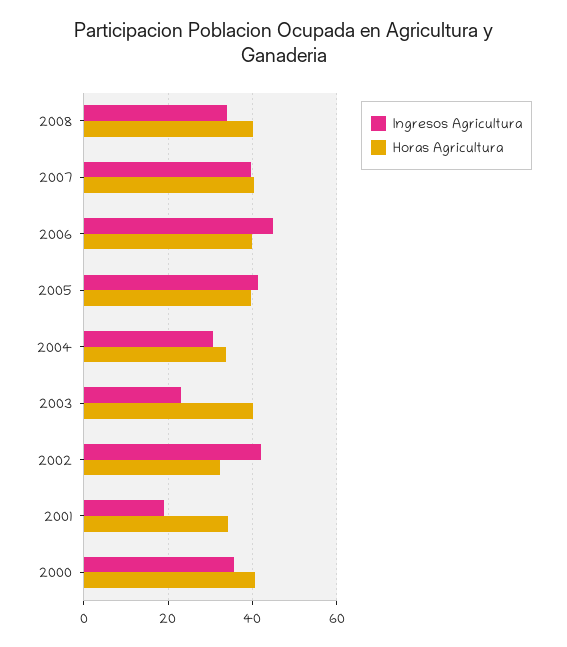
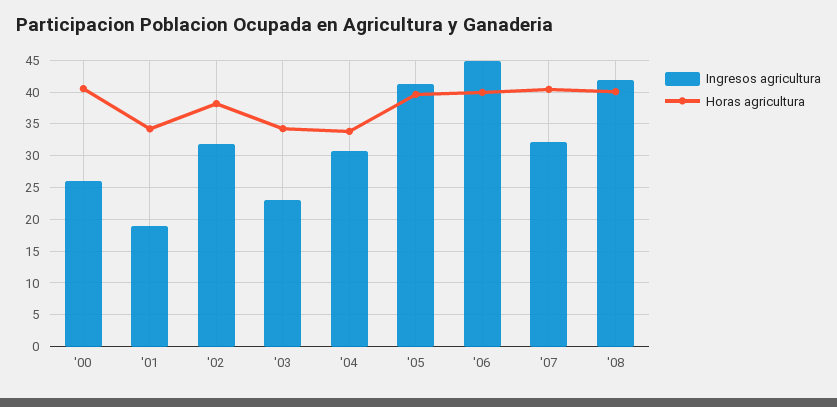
  {
    "Ingresos Agricultura": {
-     "2008": 34,
+     "2008": 42,
-     "2007": 40,
+     "2007": 32,
      "2006": 45,
      "2005": 41,
      "2004": 31,
      "2003": 23,
-     "2002": 42,
+     "2002": 32,
      "2001": 19,
-     "2000": 36
+     "2000": 26
    },
    "Horas Agricultura": {
      "2008": 40,
      "2007": 40,
      "2006": 40,
      "2005": 40,
      "2004": 34,
-     "2003": 40,
+     "2003": 34,
-     "2002": 32,
+     "2002": 38,
      "2001": 34,
      "2000": 41
    }
  }

